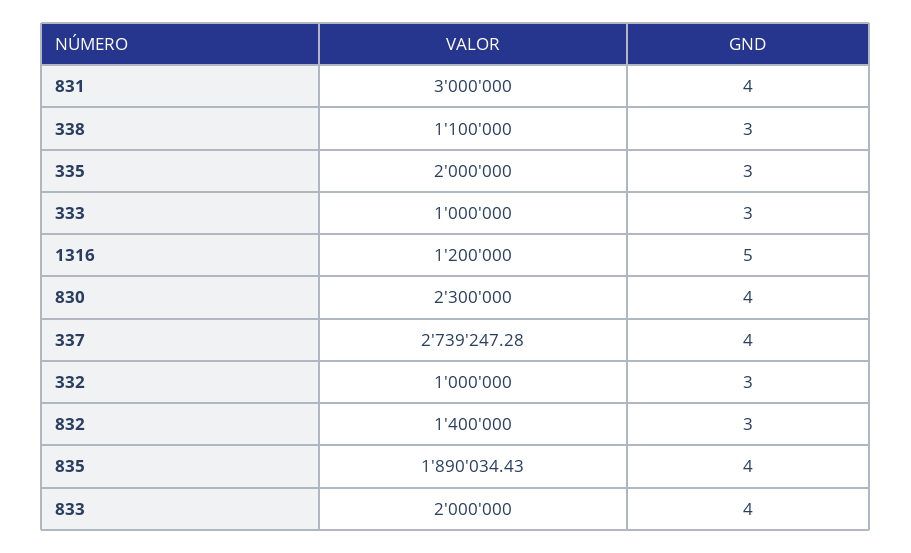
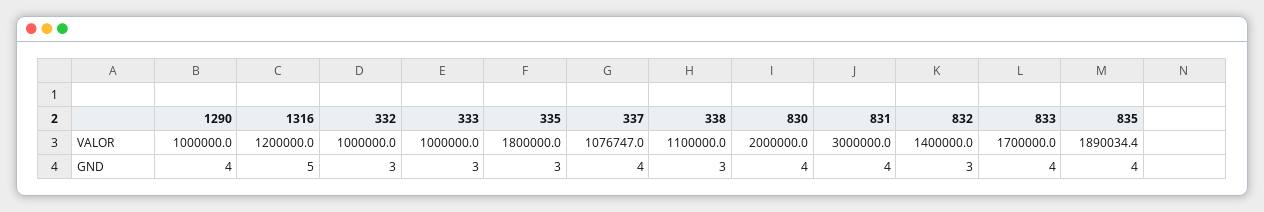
  {
    "VALOR": {
      "831": 3000000,
      "338": 1100000,
-     "335": 2000000,
+     "335": 1800000,
      "333": 1000000,
      "1316": 1200000,
-     "830": 2300000,
+     "830": 2000000,
-     "337": 2739247.28,
+     "337": 1076747,
      "332": 1000000,
      "832": 1400000,
      "835": 1890034.43,
-     "833": 2000000
+     "833": 1700000,
+     "1290": 1000000
    },
    "GND": {
      "831": 4,
      "338": 3,
      "335": 3,
      "333": 3,
      "1316": 5,
      "830": 4,
      "337": 4,
      "332": 3,
      "832": 3,
      "835": 4,
-     "833": 4
+     "833": 4,
+     "1290": 4
    }
  }

